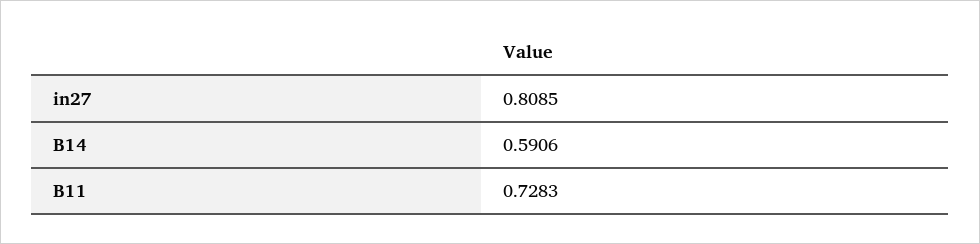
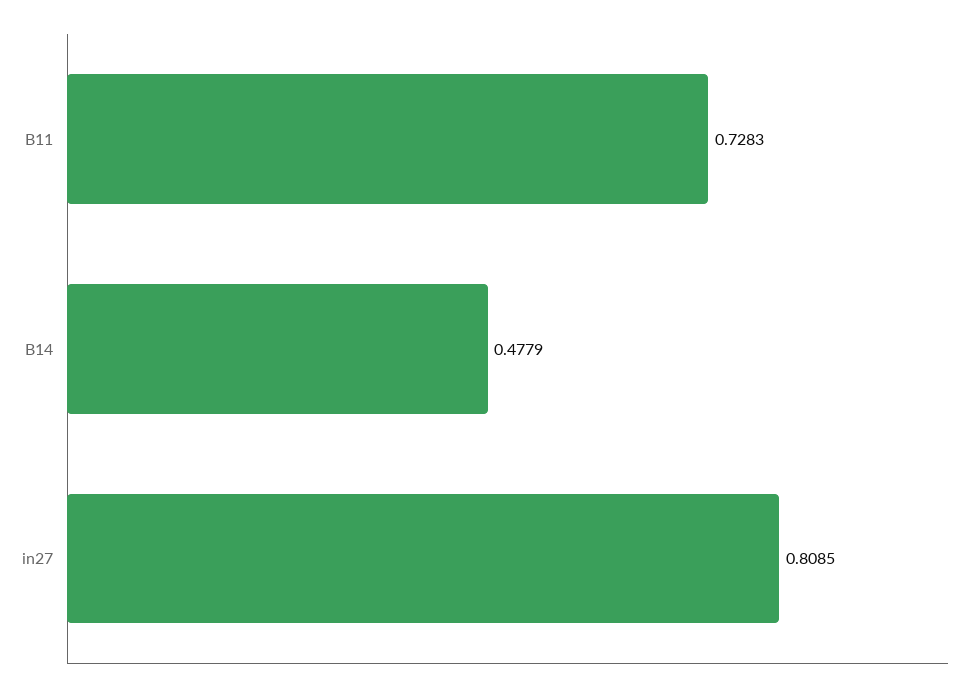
  {
    "in27": 0.8085,
-   "B14": 0.5906,
+   "B14": 0.4779,
    "B11": 0.7283
  }

